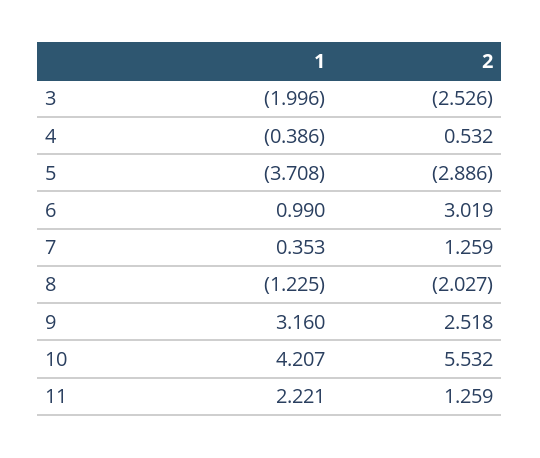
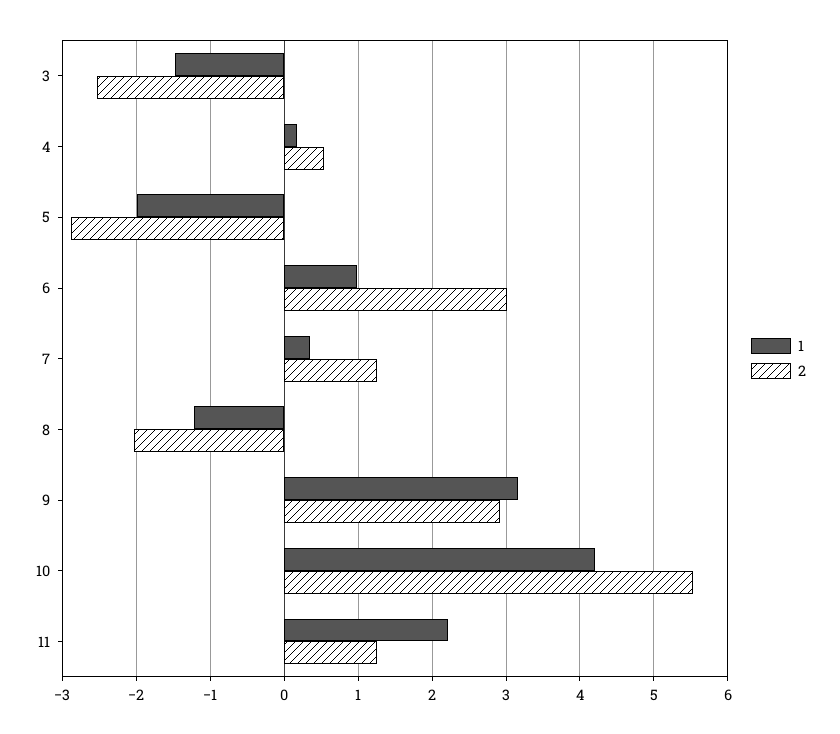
  {
    "1": {
-     "3": -1.996,
+     "3": -1.5,
-     "4": -0.386,
+     "4": 0.2,
-     "5": -3.708,
+     "5": -2,
      "6": 0.99,
      "7": 0.353,
      "8": -1.225,
      "9": 3.16,
      "10": 4.207,
      "11": 2.221
    },
    "2": {
      "3": -2.526,
      "4": 0.532,
      "5": -2.886,
      "6": 3.019,
      "7": 1.259,
      "8": -2.027,
-     "9": 2.518,
+     "9": 2.9,
      "10": 5.532,
      "11": 1.259
    }
  }

